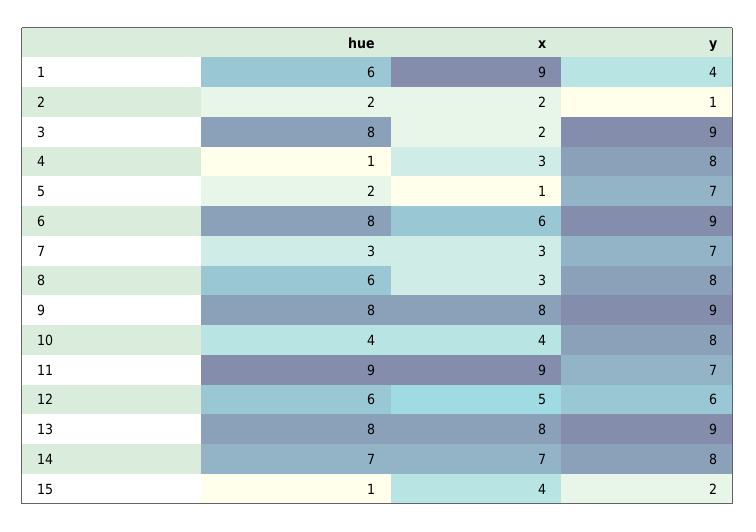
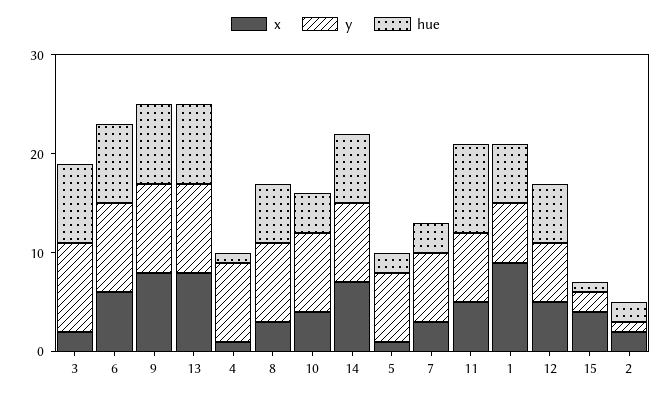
  {
    "hue": {
      "1": 6,
      "2": 2,
      "3": 8,
      "4": 1,
      "5": 2,
      "6": 8,
      "7": 3,
      "8": 6,
      "9": 8,
      "10": 4,
      "11": 9,
      "12": 6,
      "13": 8,
      "14": 7,
      "15": 1
    },
    "x": {
      "1": 9,
      "2": 2,
      "3": 2,
-     "4": 3,
+     "4": 1,
      "5": 1,
      "6": 6,
      "7": 3,
      "8": 3,
      "9": 8,
      "10": 4,
-     "11": 9,
+     "11": 5,
      "12": 5,
      "13": 8,
      "14": 7,
      "15": 4
    },
    "y": {
-     "1": 4,
+     "1": 6,
      "2": 1,
      "3": 9,
      "4": 8,
      "5": 7,
      "6": 9,
      "7": 7,
      "8": 8,
      "9": 9,
      "10": 8,
      "11": 7,
      "12": 6,
      "13": 9,
      "14": 8,
      "15": 2
    }
  }

